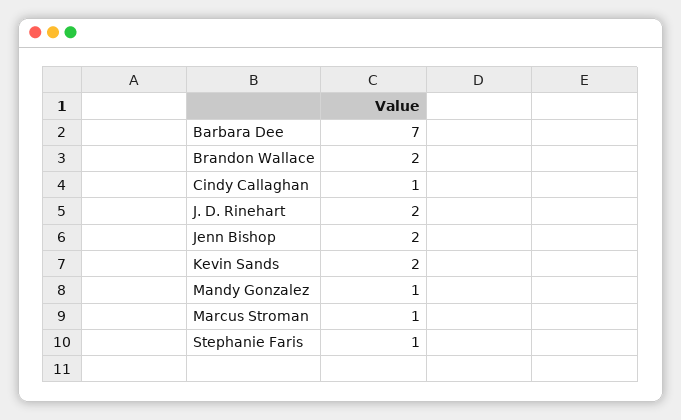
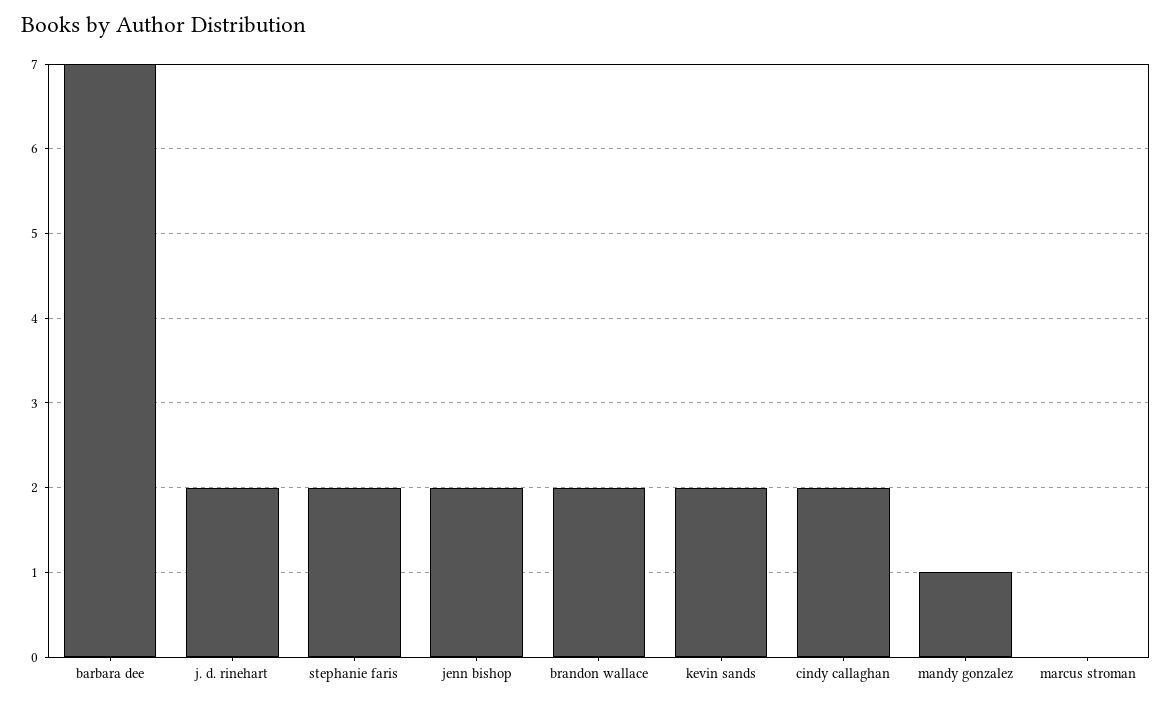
  {
    "Barbara Dee": 7,
    "Brandon Wallace": 2,
-   "Cindy Callaghan": 1,
+   "Cindy Callaghan": 2,
    "J. D. Rinehart": 2,
    "Jenn Bishop": 2,
    "Kevin Sands": 2,
    "Mandy Gonzalez": 1,
-   "Marcus Stroman": 1,
+   "Marcus Stroman": 0,
-   "Stephanie Faris": 1
+   "Stephanie Faris": 2
  }

